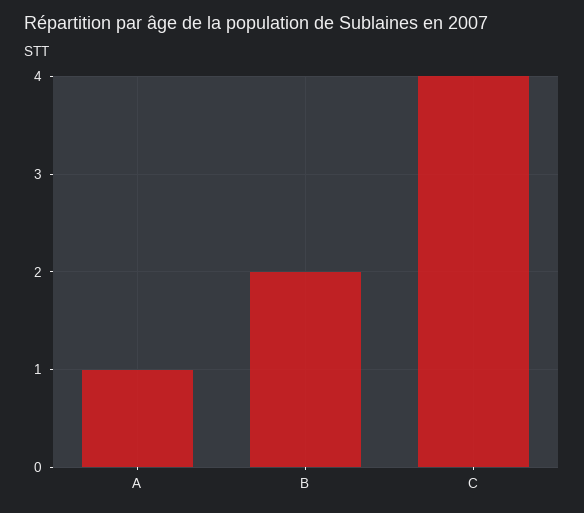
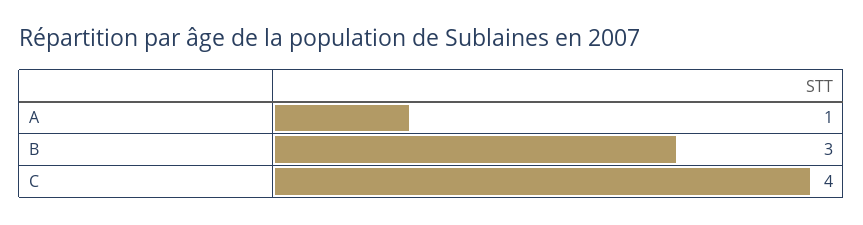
  {
    "A": 1,
-   "B": 2,
+   "B": 3,
    "C": 4
  }

